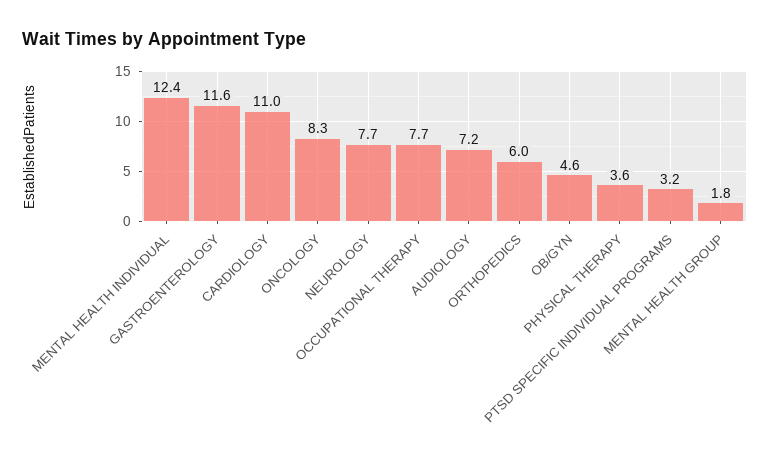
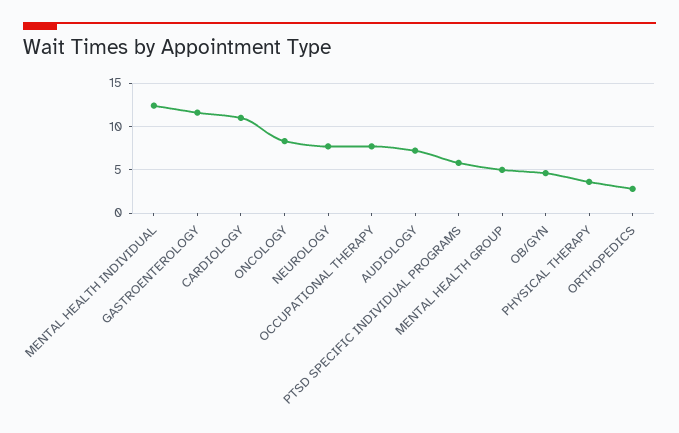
  {
    "MENTAL HEALTH INDIVIDUAL": 12.4,
    "GASTROENTEROLOGY": 11.6,
    "CARDIOLOGY": 11,
    "ONCOLOGY": 8.3,
    "NEUROLOGY": 7.7,
    "OCCUPATIONAL THERAPY": 7.7,
    "AUDIOLOGY": 7.2,
-   "ORTHOPEDICS": 6,
+   "ORTHOPEDICS": 3,
    "OB/GYN": 4.6,
    "PHYSICAL THERAPY": 3.6,
-   "PTSD SPECIFIC INDIVIDUAL PROGRAMS": 3.2,
+   "PTSD SPECIFIC INDIVIDUAL PROGRAMS": 6,
-   "MENTAL HEALTH GROUP": 1.8
+   "MENTAL HEALTH GROUP": 5
  }

